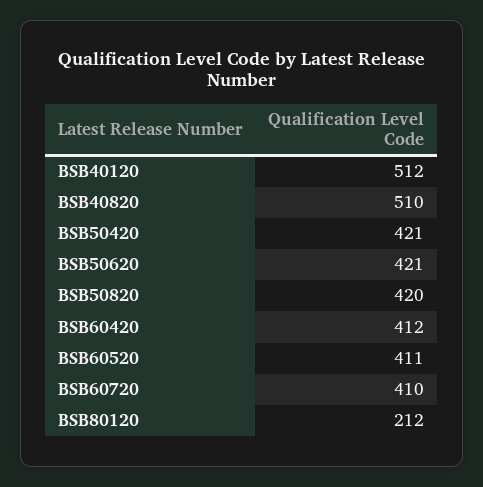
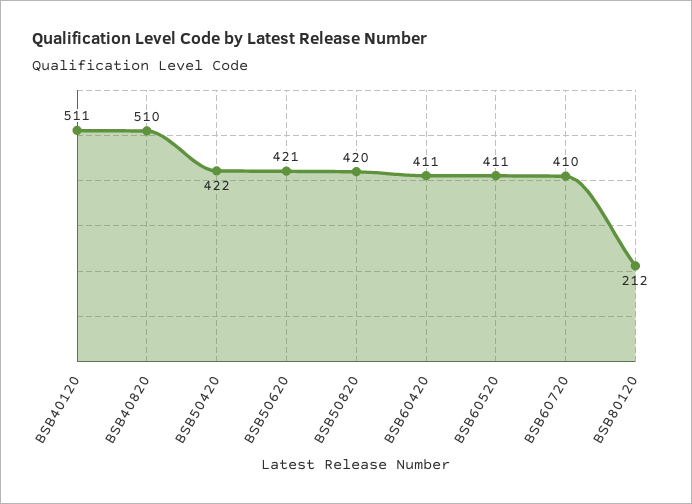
  {
-   "BSB40120": 512,
+   "BSB40120": 511,
    "BSB40820": 510,
-   "BSB50420": 421,
+   "BSB50420": 422,
    "BSB50620": 421,
    "BSB50820": 420,
-   "BSB60420": 412,
+   "BSB60420": 411,
    "BSB60520": 411,
    "BSB60720": 410,
    "BSB80120": 212
  }

